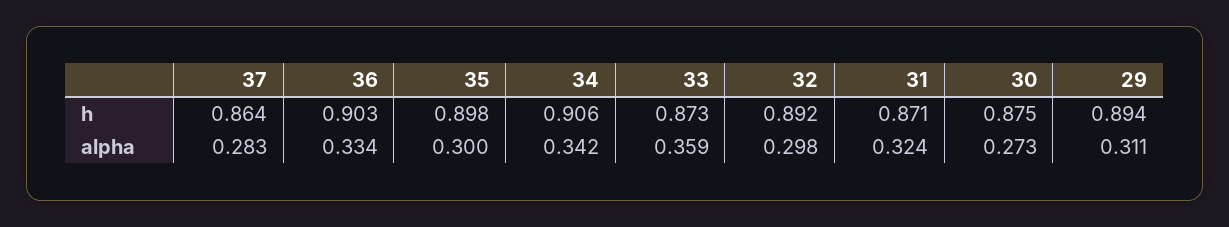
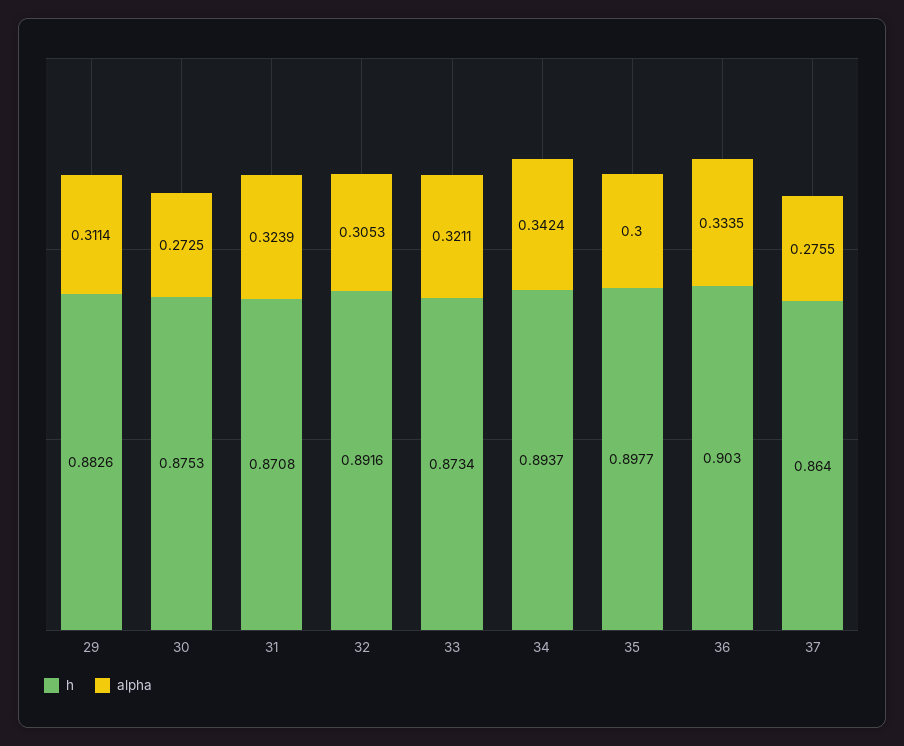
  {
    "h": {
      "37": 0.864,
      "36": 0.903,
      "35": 0.8977,
-     "34": 0.906,
+     "34": 0.8937,
      "33": 0.8734,
      "32": 0.8916,
      "31": 0.8708,
      "30": 0.8753,
-     "29": 0.894
+     "29": 0.8826
    },
    "alpha": {
-     "37": 0.283,
+     "37": 0.2755,
      "36": 0.3335,
      "35": 0.3,
      "34": 0.3424,
-     "33": 0.359,
+     "33": 0.3211,
-     "32": 0.298,
+     "32": 0.3053,
      "31": 0.3239,
      "30": 0.2725,
      "29": 0.3114
    }
  }

